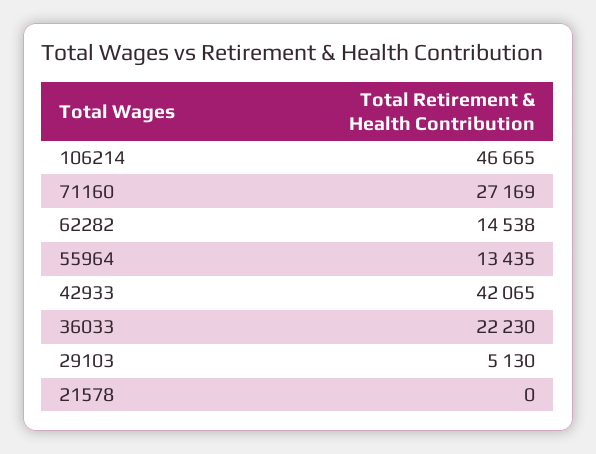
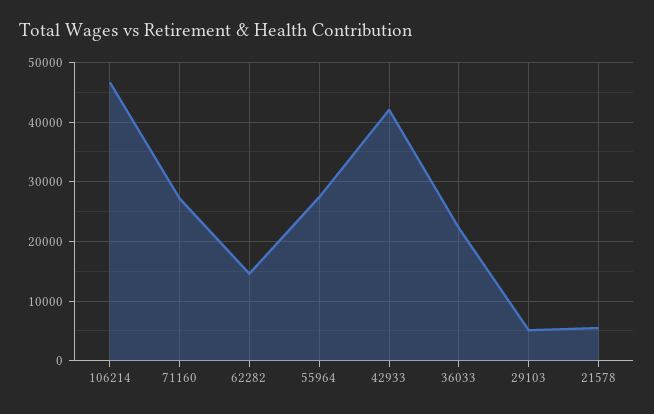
  {
    "106214": 46665,
    "71160": 27169,
    "62282": 14538,
-   "55964": 13435,
+   "55964": 28000,
    "42933": 42065,
    "36033": 22230,
    "29103": 5130,
-   "21578": 0
+   "21578": 6000
  }

